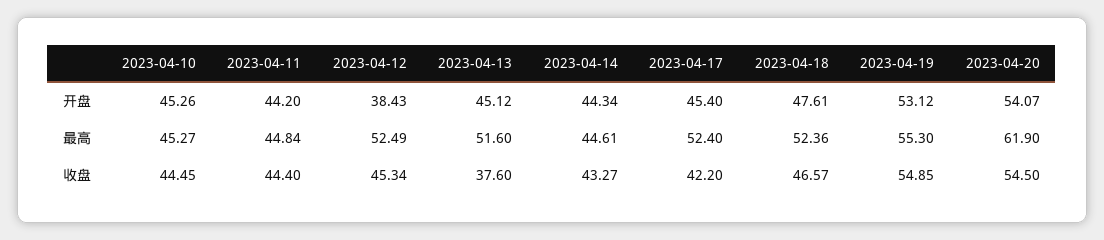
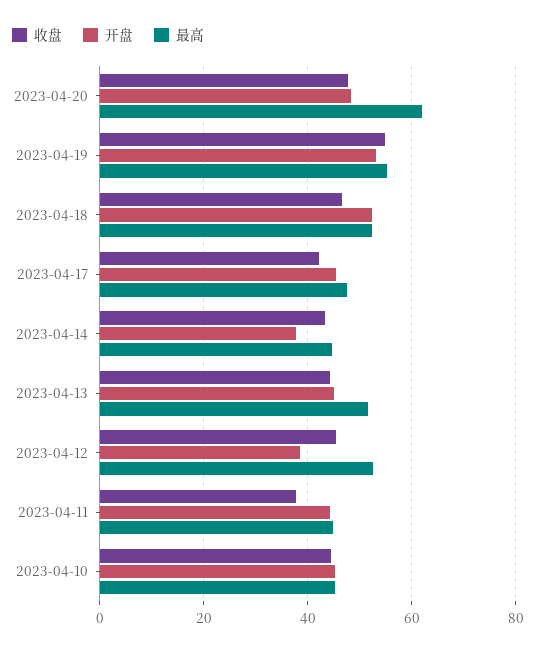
  {
    "开盘": {
      "2023-04-10": 45.26,
      "2023-04-11": 44.2,
      "2023-04-12": 38.43,
      "2023-04-13": 45.12,
-     "2023-04-14": 44.34,
+     "2023-04-14": 38,
      "2023-04-17": 45.4,
-     "2023-04-18": 47.61,
+     "2023-04-18": 52,
      "2023-04-19": 53.12,
-     "2023-04-20": 54.07
+     "2023-04-20": 48
    },
    "最高": {
      "2023-04-10": 45.27,
      "2023-04-11": 44.84,
      "2023-04-12": 52.49,
      "2023-04-13": 51.6,
      "2023-04-14": 44.61,
-     "2023-04-17": 52.4,
+     "2023-04-17": 48,
      "2023-04-18": 52.36,
      "2023-04-19": 55.3,
      "2023-04-20": 61.9
    },
    "收盘": {
      "2023-04-10": 44.45,
-     "2023-04-11": 44.4,
+     "2023-04-11": 38,
      "2023-04-12": 45.34,
-     "2023-04-13": 37.6,
+     "2023-04-13": 44,
      "2023-04-14": 43.27,
      "2023-04-17": 42.2,
      "2023-04-18": 46.57,
      "2023-04-19": 54.85,
-     "2023-04-20": 54.5
+     "2023-04-20": 48
    }
  }

